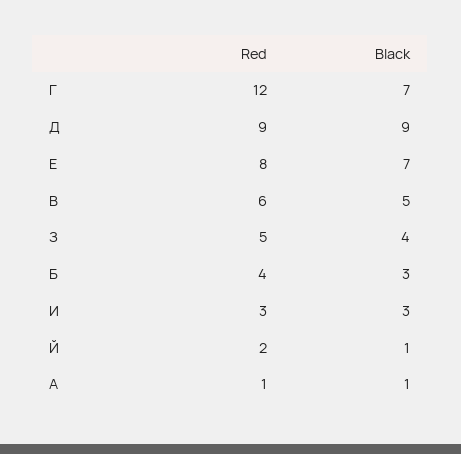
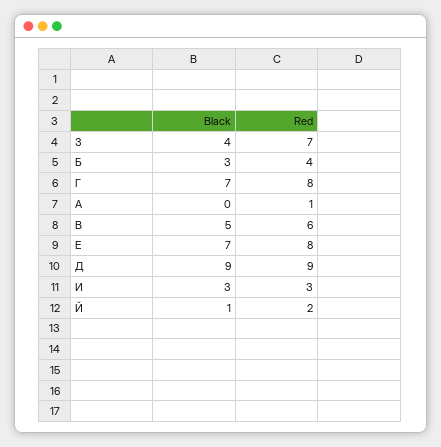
  {
    "Red": {
-     "Г": 12,
+     "Г": 8,
      "Д": 9,
      "Е": 8,
      "В": 6,
-     "З": 5,
+     "З": 7,
      "Б": 4,
      "И": 3,
      "Й": 2,
      "А": 1
    },
    "Black": {
      "Г": 7,
      "Д": 9,
      "Е": 7,
      "В": 5,
      "З": 4,
      "Б": 3,
      "И": 3,
      "Й": 1,
-     "А": 1
+     "А": 0
    }
  }

